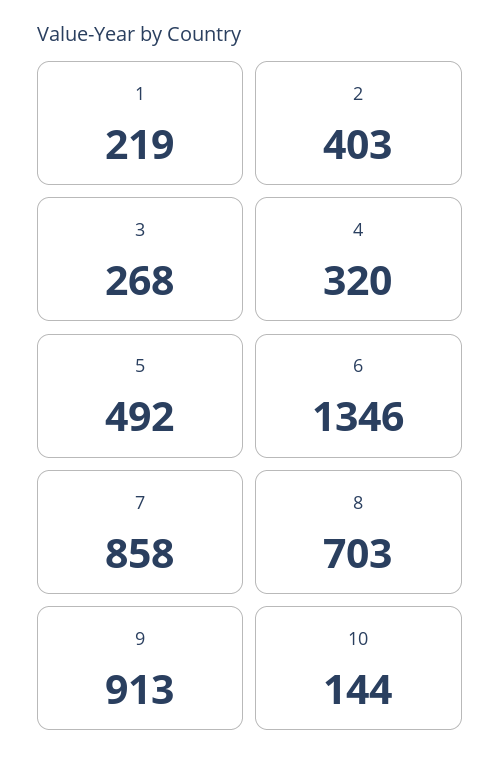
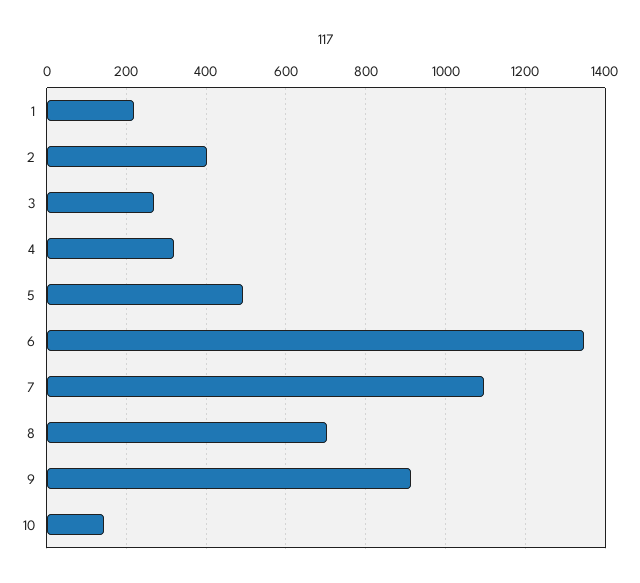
  {
    "1": 219,
    "2": 403,
    "3": 268,
    "4": 320,
    "5": 492,
    "6": 1346,
-   "7": 858,
+   "7": 1100,
    "8": 703,
    "9": 913,
    "10": 144
  }

